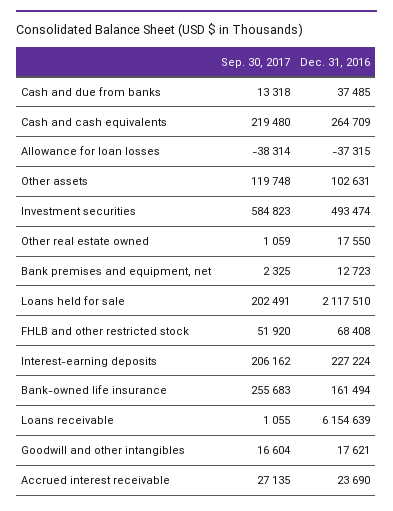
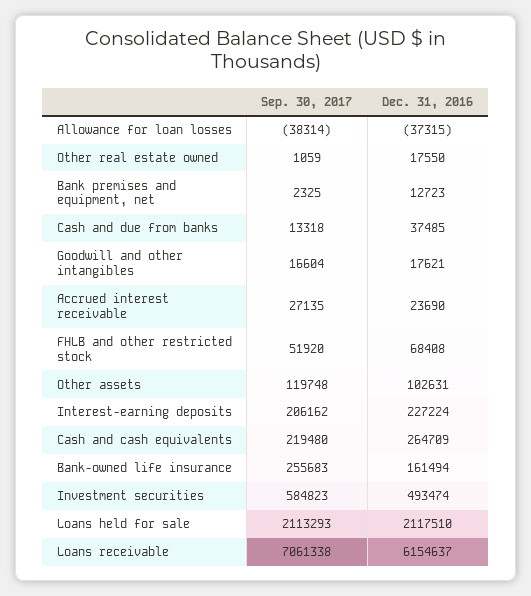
  {
    "Sep. 30, 2017": {
      "Cash and due from banks": 13318,
      "Cash and cash equivalents": 219480,
      "Allowance for loan losses": -38314,
      "Other assets": 119748,
      "Investment securities": 584823,
      "Other real estate owned": 1059,
      "Bank premises and equipment, net": 2325,
-     "Loans held for sale": 202491,
+     "Loans held for sale": 2113293,
      "FHLB and other restricted stock": 51920,
      "Interest-earning deposits": 206162,
      "Bank-owned life insurance": 255683,
-     "Loans receivable": 1055,
+     "Loans receivable": 7061338,
      "Goodwill and other intangibles": 16604,
      "Accrued interest receivable": 27135
    },
    "Dec. 31, 2016": {
      "Cash and due from banks": 37485,
      "Cash and cash equivalents": 264709,
      "Allowance for loan losses": -37315,
      "Other assets": 102631,
      "Investment securities": 493474,
      "Other real estate owned": 17550,
      "Bank premises and equipment, net": 12723,
      "Loans held for sale": 2117510,
      "FHLB and other restricted stock": 68408,
      "Interest-earning deposits": 227224,
      "Bank-owned life insurance": 161494,
-     "Loans receivable": 6154639,
+     "Loans receivable": 6154637,
      "Goodwill and other intangibles": 17621,
      "Accrued interest receivable": 23690
    }
  }

